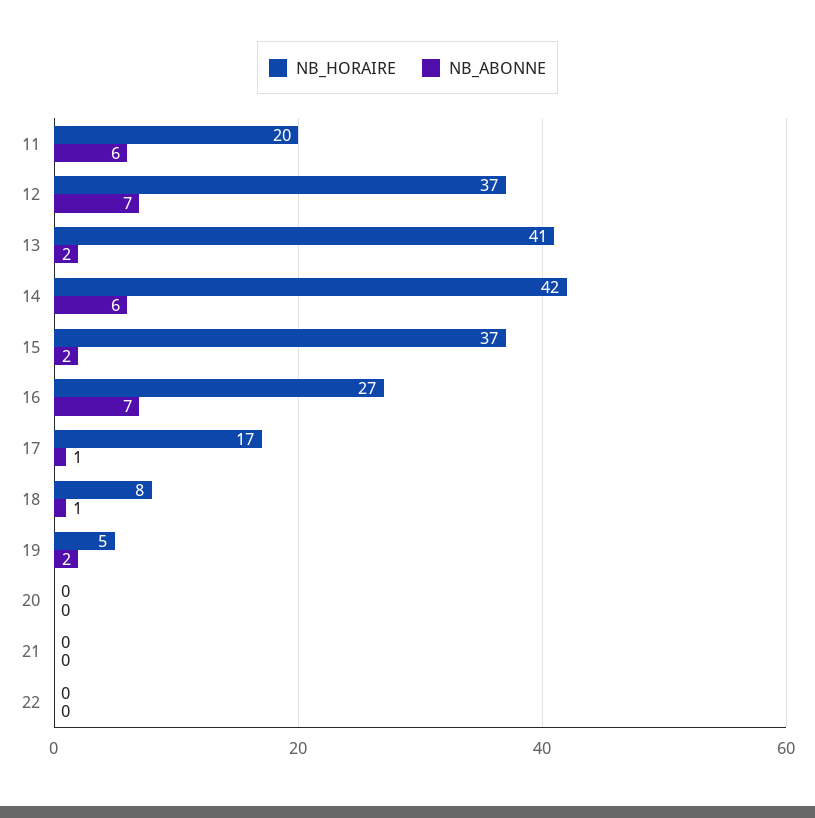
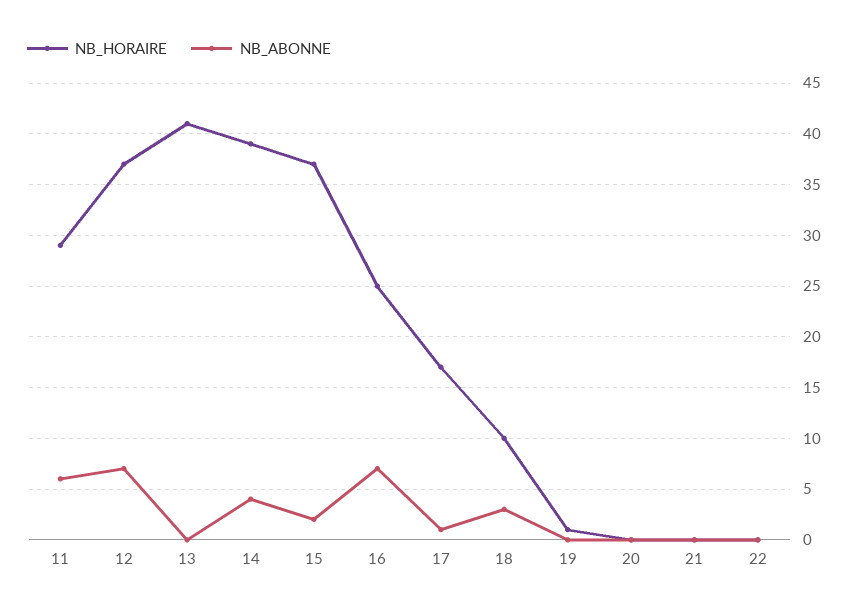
  {
    "NB_HORAIRE": {
-     "11": 20,
+     "11": 29,
      "12": 37,
      "13": 41,
-     "14": 42,
+     "14": 39,
      "15": 37,
-     "16": 27,
+     "16": 25,
      "17": 17,
-     "18": 8,
+     "18": 10,
-     "19": 5,
+     "19": 1,
      "20": 0,
      "21": 0,
      "22": 0
    },
    "NB_ABONNE": {
      "11": 6,
      "12": 7,
-     "13": 2,
+     "13": 0,
-     "14": 6,
+     "14": 4,
      "15": 2,
      "16": 7,
      "17": 1,
-     "18": 1,
+     "18": 3,
-     "19": 2,
+     "19": 0,
      "20": 0,
      "21": 0,
      "22": 0
    }
  }

